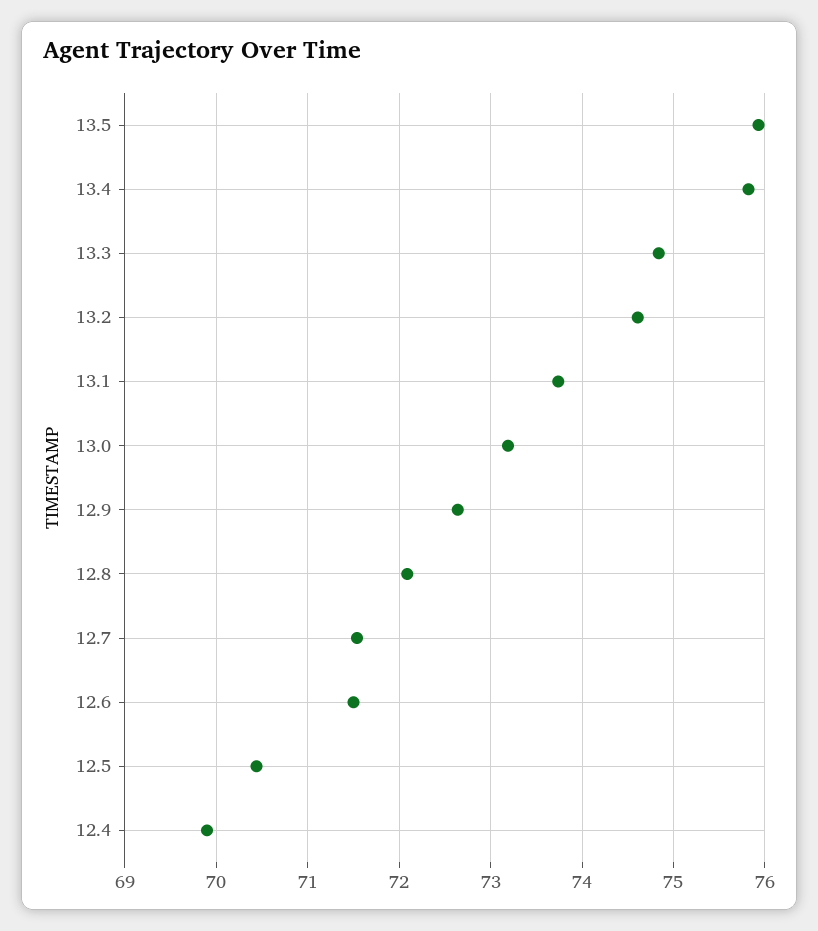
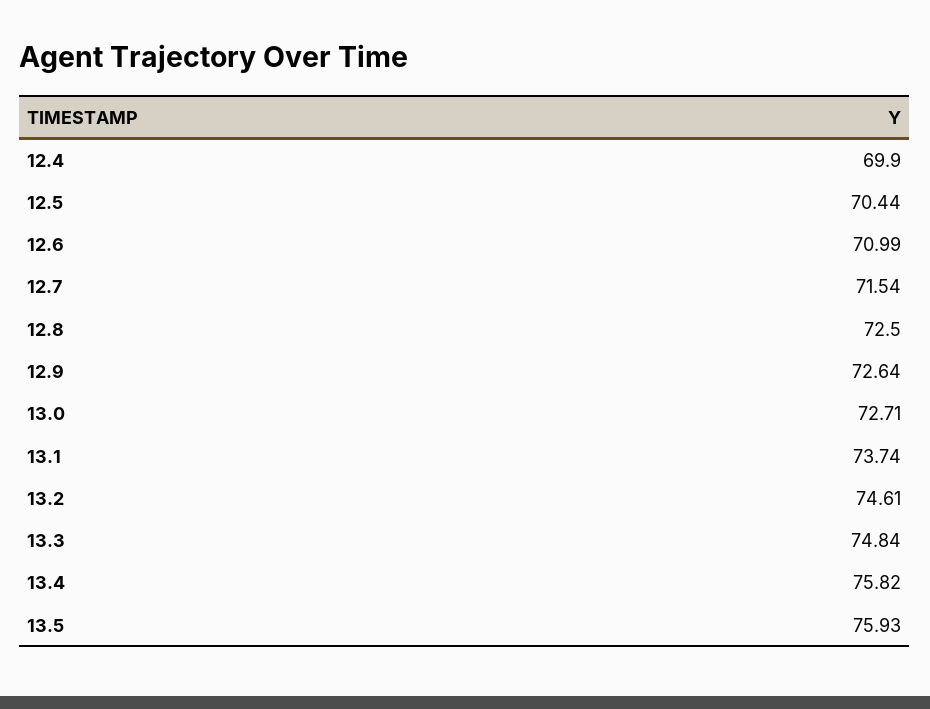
  {
    "13.5": 75.93,
    "13.4": 75.82,
    "13.3": 74.84,
    "13.2": 74.61,
    "13.1": 73.74,
-   "13.0": 73.2,
+   "13.0": 72.71,
    "12.9": 72.64,
-   "12.8": 72.1,
+   "12.8": 72.5,
    "12.7": 71.54,
-   "12.6": 71.5,
+   "12.6": 70.99,
    "12.5": 70.44,
    "12.4": 69.9
  }

